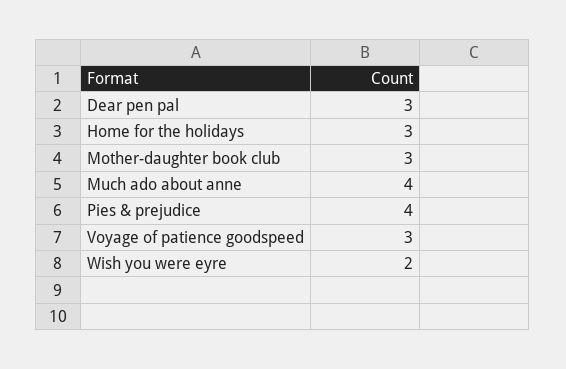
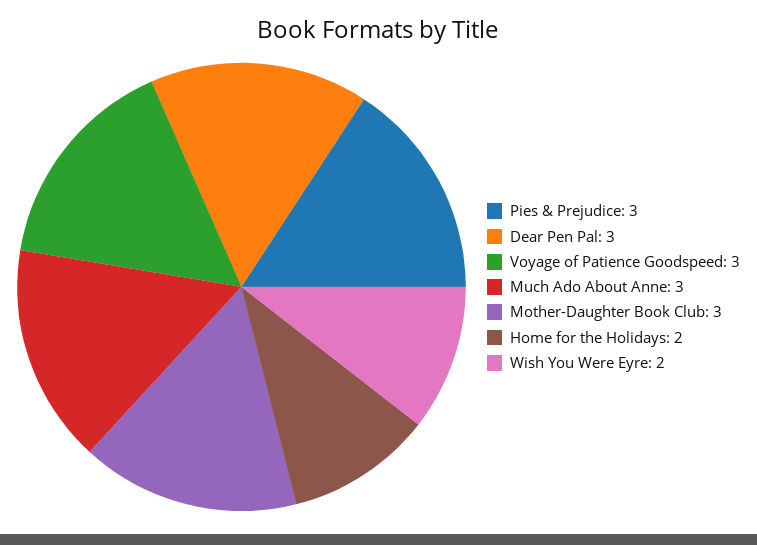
  {
    "Dear pen pal": 3,
-   "Home for the holidays": 3,
+   "Home for the holidays": 2,
    "Mother-daughter book club": 3,
-   "Much ado about anne": 4,
+   "Much ado about anne": 3,
-   "Pies & prejudice": 4,
+   "Pies & prejudice": 3,
    "Voyage of patience goodspeed": 3,
    "Wish you were eyre": 2
  }

